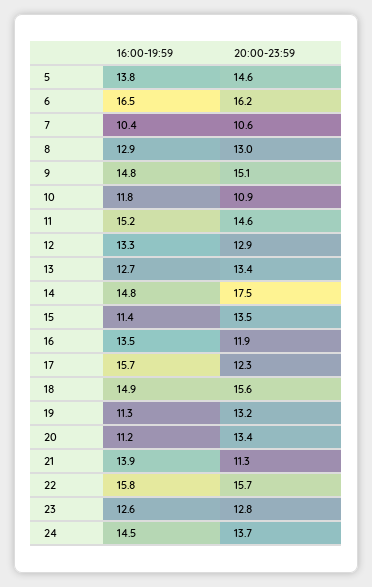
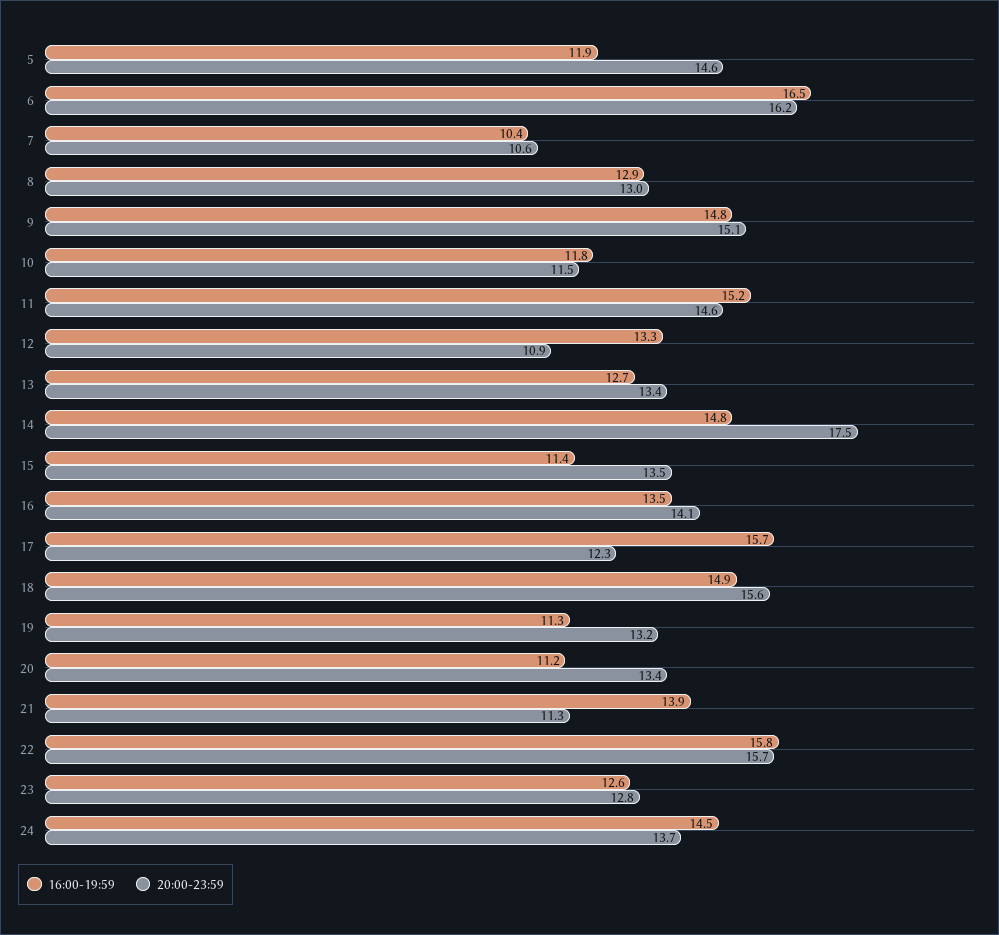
  {
    "16:00-19:59": {
-     "5": 13.8,
+     "5": 11.9,
      "6": 16.5,
      "7": 10.4,
      "8": 12.9,
      "9": 14.8,
      "10": 11.8,
      "11": 15.2,
      "12": 13.3,
      "13": 12.7,
      "14": 14.8,
      "15": 11.4,
      "16": 13.5,
      "17": 15.7,
      "18": 14.9,
      "19": 11.3,
      "20": 11.2,
      "21": 13.9,
      "22": 15.8,
      "23": 12.6,
      "24": 14.5
    },
    "20:00-23:59": {
      "5": 14.6,
      "6": 16.2,
      "7": 10.6,
      "8": 13,
      "9": 15.1,
-     "10": 10.9,
+     "10": 11.5,
      "11": 14.6,
-     "12": 12.9,
+     "12": 10.9,
      "13": 13.4,
      "14": 17.5,
      "15": 13.5,
-     "16": 11.9,
+     "16": 14.1,
      "17": 12.3,
      "18": 15.6,
      "19": 13.2,
      "20": 13.4,
      "21": 11.3,
      "22": 15.7,
      "23": 12.8,
      "24": 13.7
    }
  }

